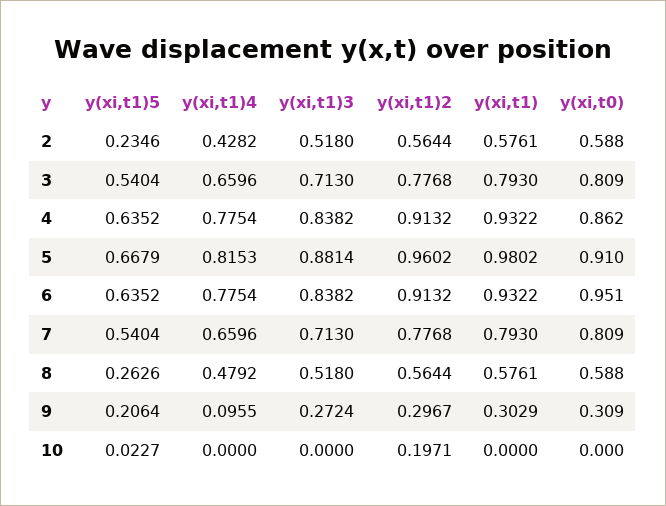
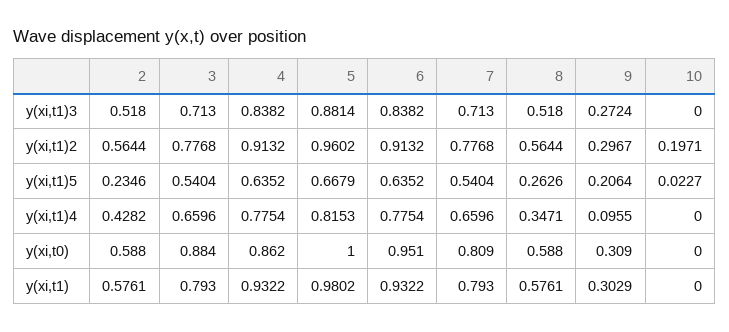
  {
    "y(xi,t1)5": {
      "2": 0.2346,
      "3": 0.5404,
      "4": 0.6352,
      "5": 0.6679,
      "6": 0.6352,
      "7": 0.5404,
      "8": 0.2626,
      "9": 0.2064,
      "10": 0.0227
    },
    "y(xi,t1)4": {
      "2": 0.4282,
      "3": 0.6596,
      "4": 0.7754,
      "5": 0.8153,
      "6": 0.7754,
      "7": 0.6596,
-     "8": 0.4792,
+     "8": 0.3471,
      "9": 0.0955,
      "10": 0
    },
    "y(xi,t1)3": {
      "2": 0.518,
      "3": 0.713,
      "4": 0.8382,
      "5": 0.8814,
      "6": 0.8382,
      "7": 0.713,
      "8": 0.518,
      "9": 0.2724,
      "10": 0
    },
    "y(xi,t1)2": {
      "2": 0.5644,
      "3": 0.7768,
      "4": 0.9132,
      "5": 0.9602,
      "6": 0.9132,
      "7": 0.7768,
      "8": 0.5644,
      "9": 0.2967,
      "10": 0.1971
    },
    "y(xi,t1)": {
      "2": 0.5761,
      "3": 0.793,
      "4": 0.9322,
      "5": 0.9802,
      "6": 0.9322,
      "7": 0.793,
      "8": 0.5761,
      "9": 0.3029,
      "10": 0
    },
    "y(xi,t0)": {
      "2": 0.588,
-     "3": 0.809,
+     "3": 0.884,
      "4": 0.862,
-     "5": 0.91,
+     "5": 1,
      "6": 0.951,
      "7": 0.809,
      "8": 0.588,
      "9": 0.309,
      "10": 0
    }
  }

